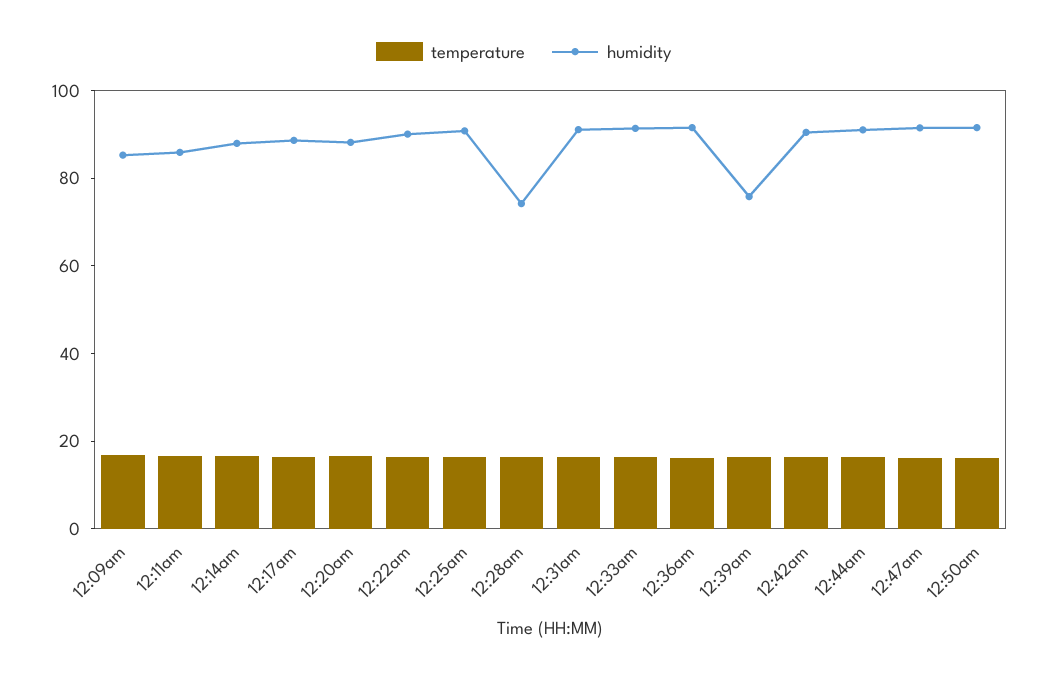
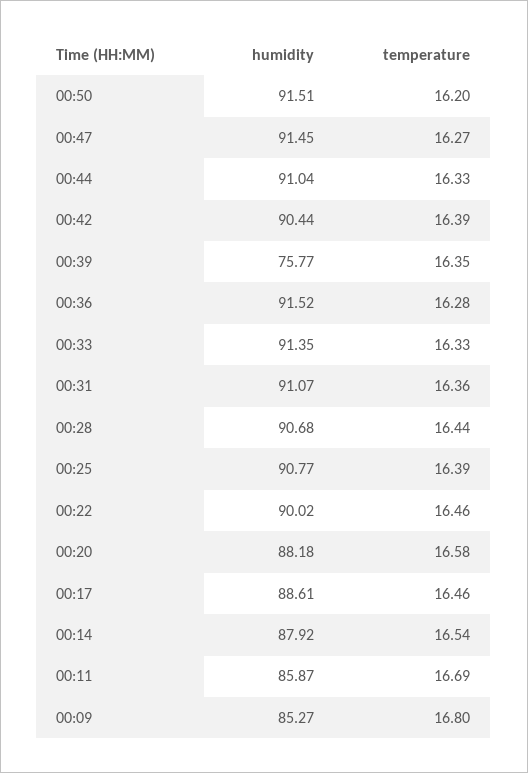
  {
    "temperature": {
      "12:09am": 16.8,
      "12:11am": 16.69,
      "12:14am": 16.54,
      "12:17am": 16.46,
      "12:20am": 16.58,
      "12:22am": 16.46,
      "12:25am": 16.39,
      "12:28am": 16.44,
      "12:31am": 16.36,
      "12:33am": 16.33,
      "12:36am": 16.28,
      "12:39am": 16.35,
      "12:42am": 16.39,
      "12:44am": 16.33,
      "12:47am": 16.27,
      "12:50am": 16.2
    },
    "humidity": {
      "12:09am": 85.27,
      "12:11am": 85.87,
      "12:14am": 87.92,
      "12:17am": 88.61,
      "12:20am": 88.18,
      "12:22am": 90.02,
      "12:25am": 90.77,
-     "12:28am": 75,
+     "12:28am": 90.68,
      "12:31am": 91.07,
      "12:33am": 91.35,
      "12:36am": 91.52,
      "12:39am": 75.77,
      "12:42am": 90.44,
      "12:44am": 91.04,
      "12:47am": 91.45,
      "12:50am": 91.51
    }
  }

